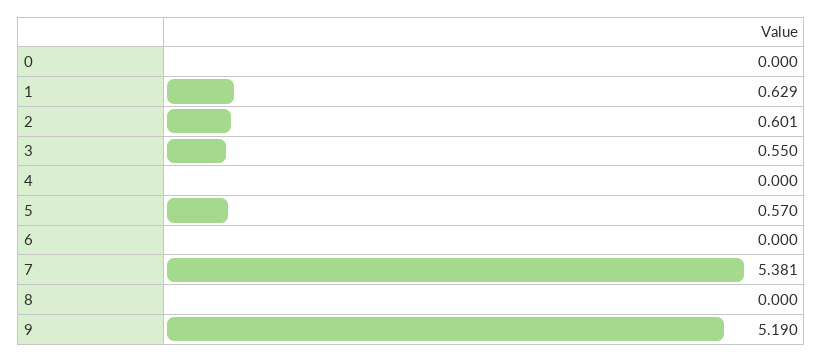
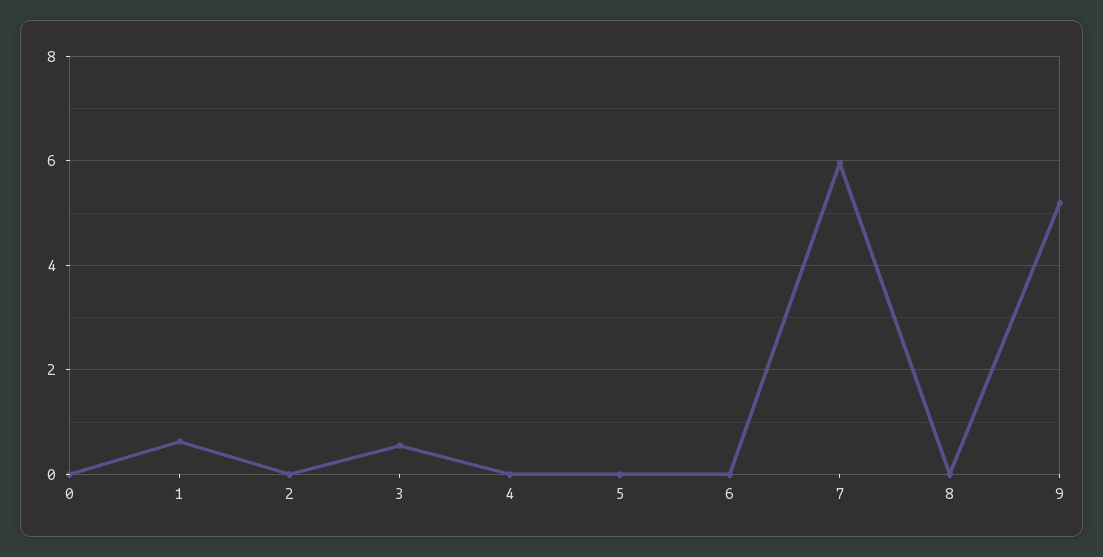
  {
    "0": 0,
    "1": 0.629,
-   "2": 0.601,
+   "2": 0,
    "3": 0.55,
    "4": 0,
-   "5": 0.57,
+   "5": 0,
    "6": 0,
-   "7": 5.381,
+   "7": 6,
    "8": 0,
    "9": 5.19
  }

